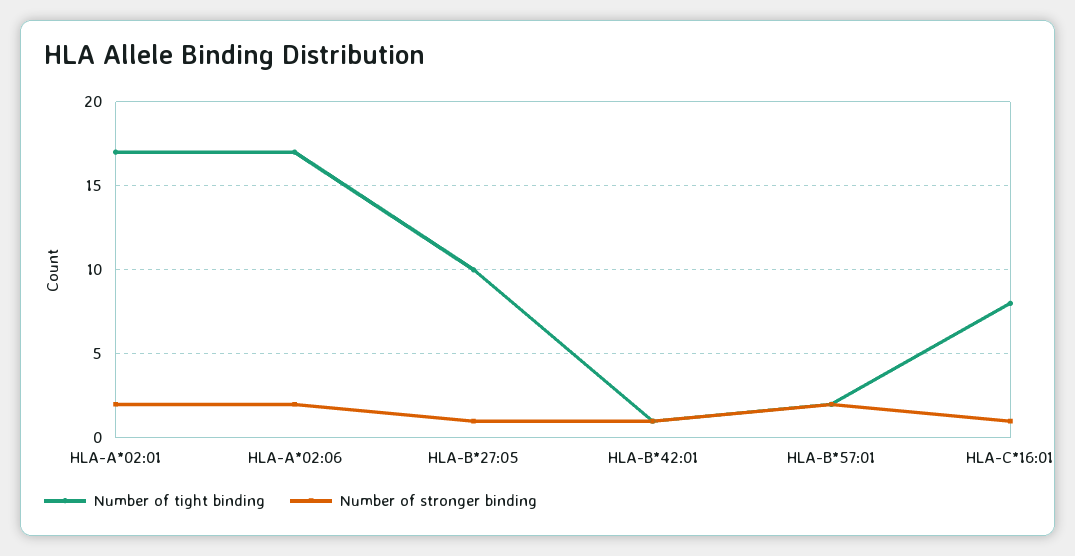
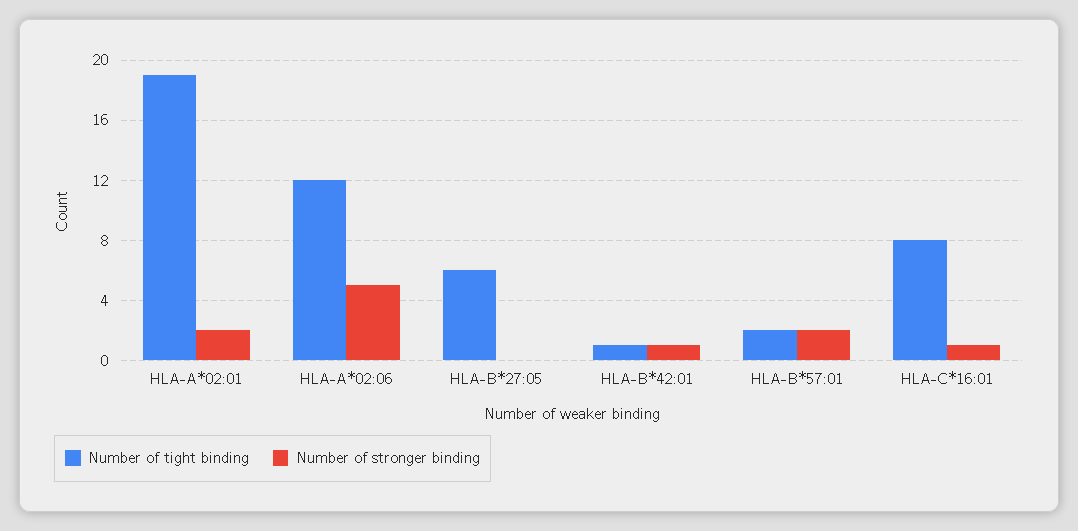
  {
    "Number of tight binding": {
-     "HLA-A*02:01": 17,
+     "HLA-A*02:01": 19,
-     "HLA-A*02:06": 17,
+     "HLA-A*02:06": 12,
-     "HLA-B*27:05": 10,
+     "HLA-B*27:05": 6,
      "HLA-B*42:01": 1,
      "HLA-B*57:01": 2,
      "HLA-C*16:01": 8
    },
    "Number of stronger binding": {
      "HLA-A*02:01": 2,
-     "HLA-A*02:06": 2,
+     "HLA-A*02:06": 5,
-     "HLA-B*27:05": 1,
+     "HLA-B*27:05": 0,
      "HLA-B*42:01": 1,
      "HLA-B*57:01": 2,
      "HLA-C*16:01": 1
    }
  }

